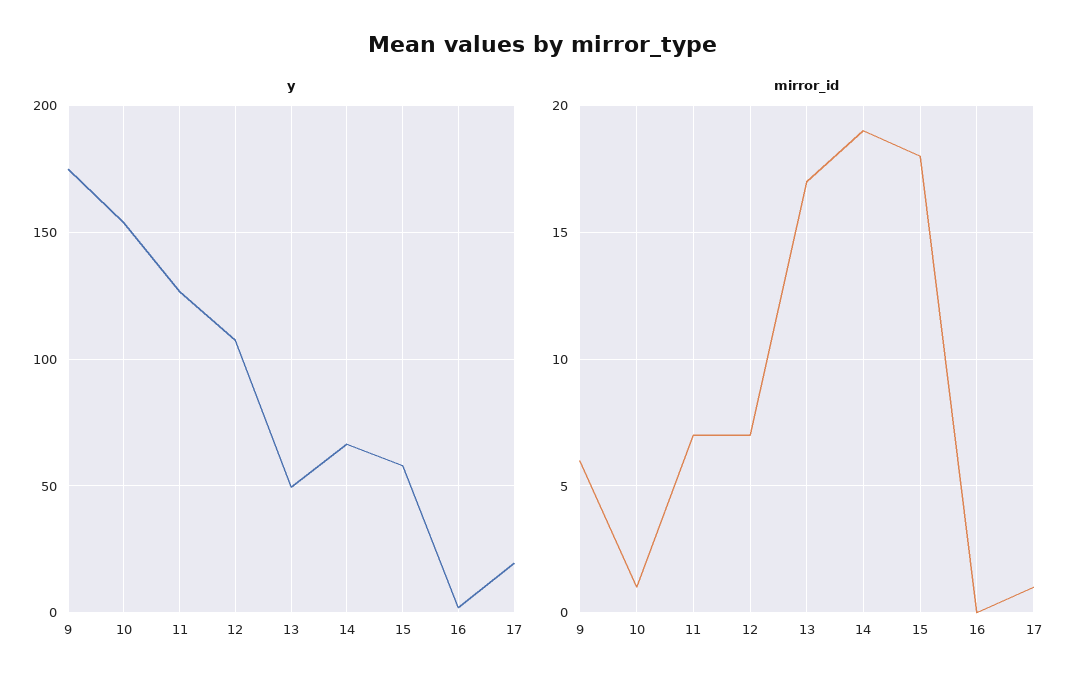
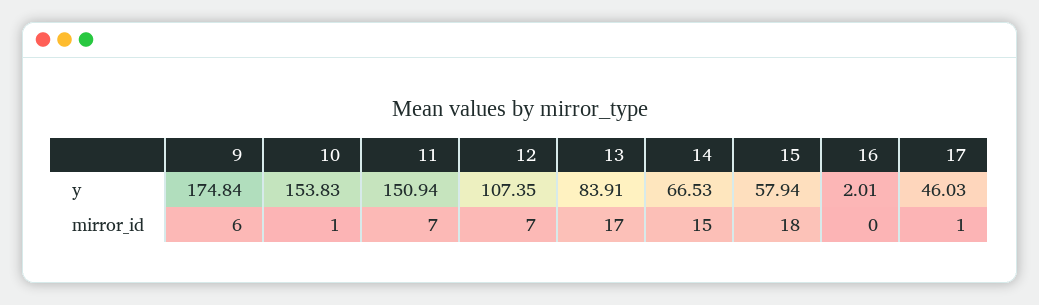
  {
    "y": {
      "9": 174.84,
      "10": 153.83,
-     "11": 125,
+     "11": 150.94,
      "12": 107.35,
-     "13": 50,
+     "13": 83.91,
      "14": 66.53,
      "15": 57.94,
      "16": 2.01,
-     "17": 20
+     "17": 46.03
    },
    "mirror_id": {
      "9": 6,
      "10": 1,
      "11": 7,
      "12": 7,
      "13": 17,
-     "14": 19,
+     "14": 15,
      "15": 18,
      "16": 0,
      "17": 1
    }
  }

